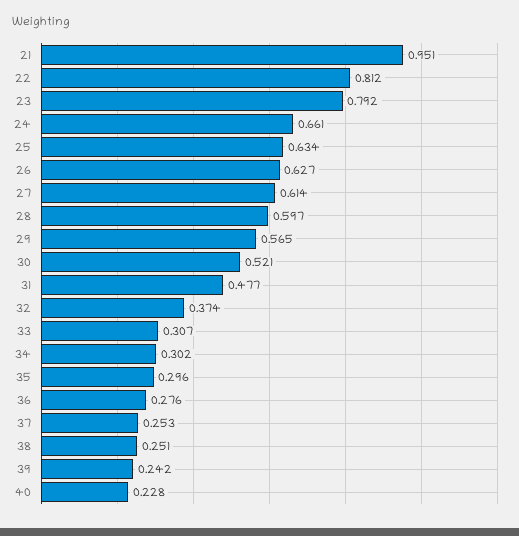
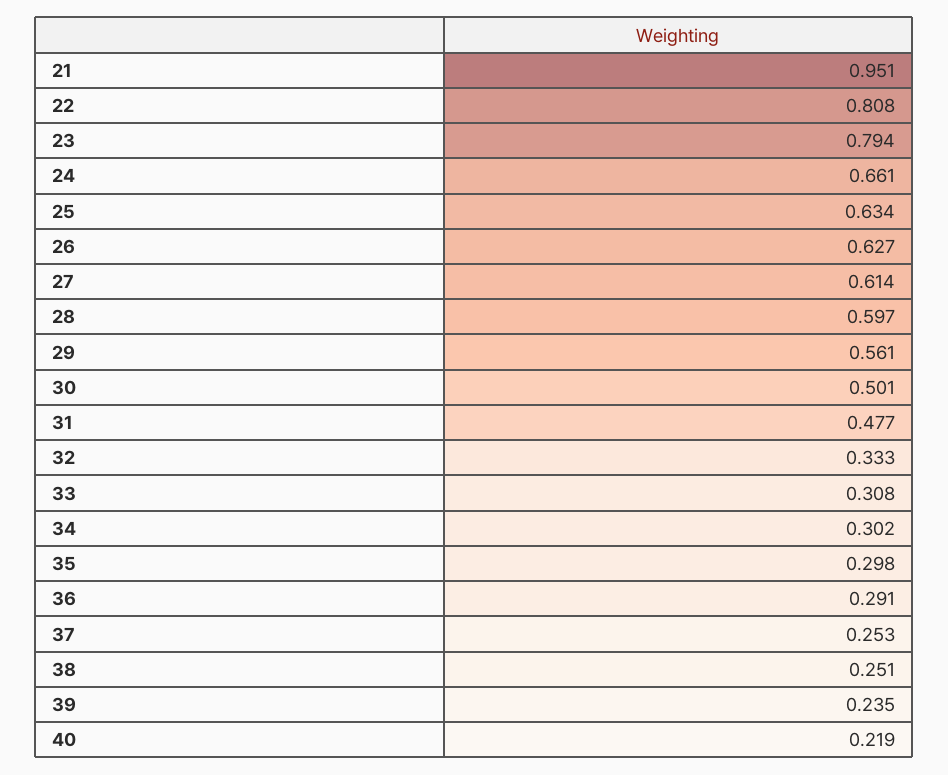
  {
    "21": 0.951,
-   "22": 0.812,
+   "22": 0.808,
-   "23": 0.792,
+   "23": 0.794,
    "24": 0.661,
    "25": 0.634,
    "26": 0.627,
    "27": 0.614,
    "28": 0.597,
-   "29": 0.565,
+   "29": 0.561,
-   "30": 0.521,
+   "30": 0.501,
    "31": 0.477,
-   "32": 0.374,
+   "32": 0.333,
-   "33": 0.307,
+   "33": 0.308,
    "34": 0.302,
-   "35": 0.296,
+   "35": 0.298,
-   "36": 0.276,
+   "36": 0.291,
    "37": 0.253,
    "38": 0.251,
-   "39": 0.242,
+   "39": 0.235,
-   "40": 0.228
+   "40": 0.219
  }

